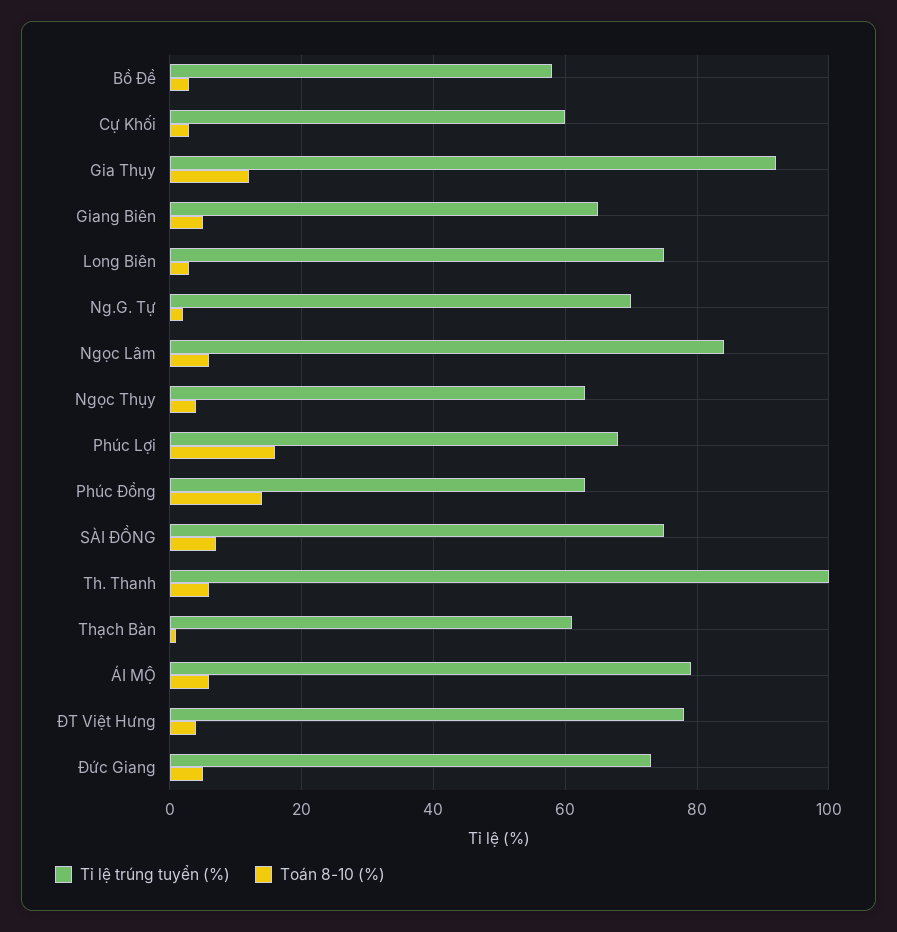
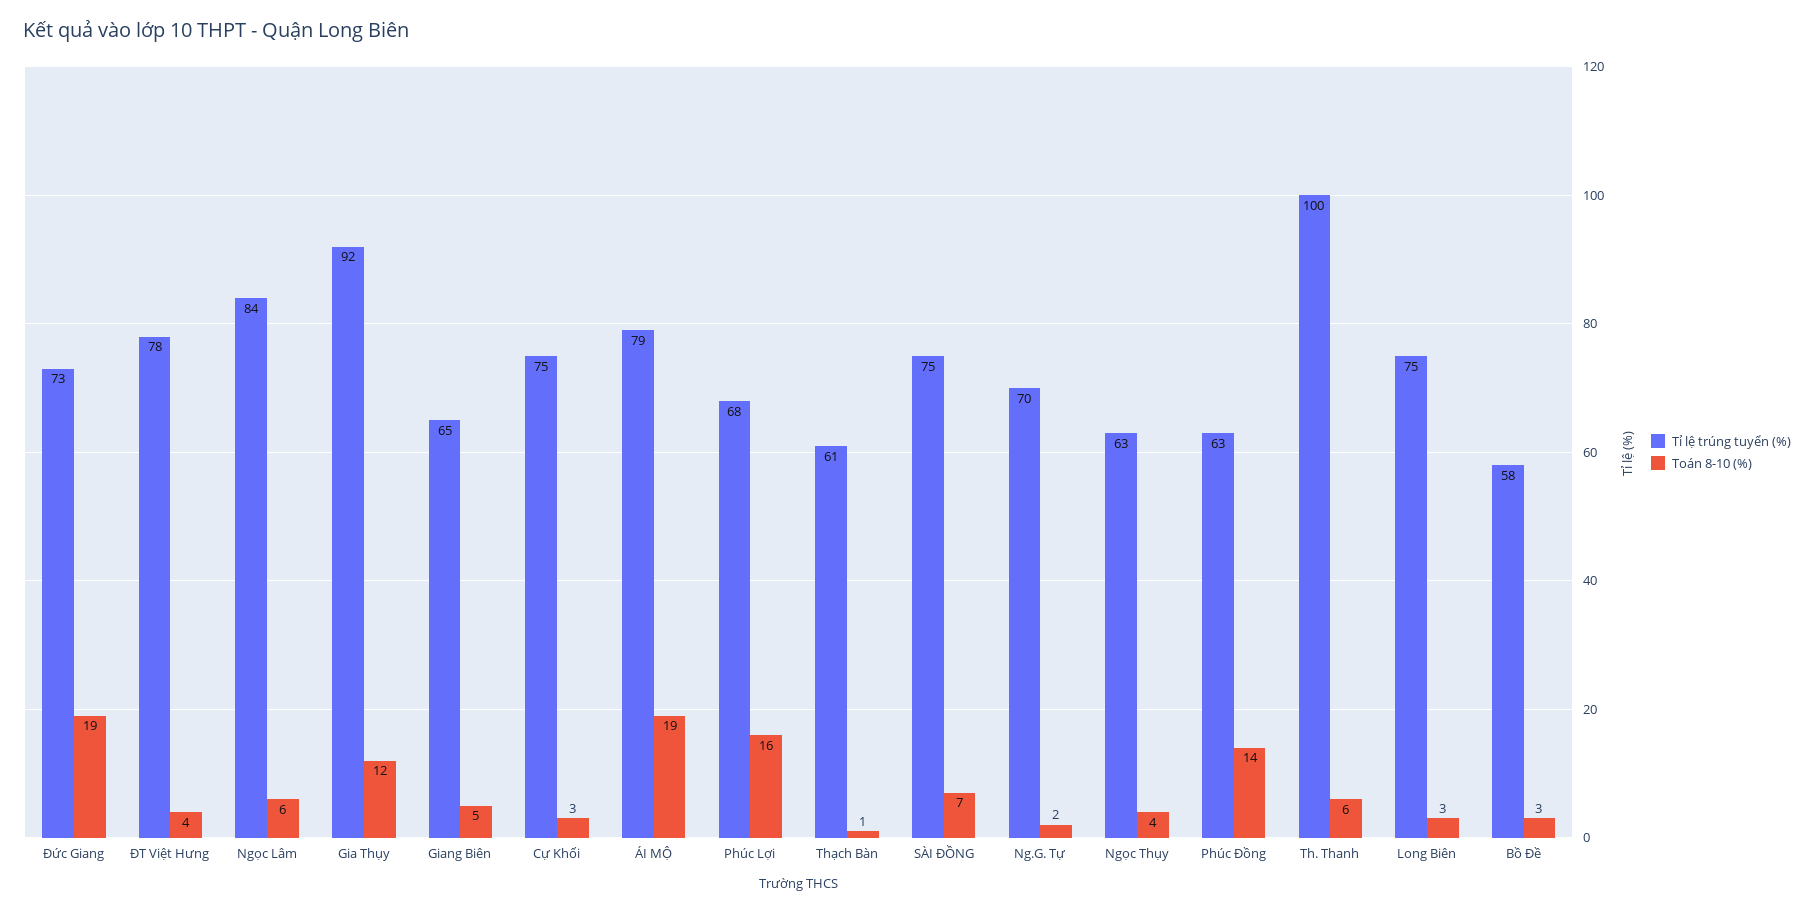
  {
    "Tỉ lệ trúng tuyển (%)": {
      "Bồ Đề": 58,
-     "Cự Khối": 60,
+     "Cự Khối": 75,
      "Gia Thụy": 92,
      "Giang Biên": 65,
      "Long Biên": 75,
      "Ng.G. Tự": 70,
      "Ngọc Lâm": 84,
      "Ngọc Thụy": 63,
      "Phúc Lợi": 68,
      "Phúc Đồng": 63,
      "SÀI ĐỒNG": 75,
      "Th. Thanh": 100,
      "Thạch Bàn": 61,
      "ÁI MỘ": 79,
      "ĐT Việt Hưng": 78,
      "Đức Giang": 73
    },
    "Toán 8-10 (%)": {
      "Bồ Đề": 3,
      "Cự Khối": 3,
      "Gia Thụy": 12,
      "Giang Biên": 5,
      "Long Biên": 3,
      "Ng.G. Tự": 2,
      "Ngọc Lâm": 6,
      "Ngọc Thụy": 4,
      "Phúc Lợi": 16,
      "Phúc Đồng": 14,
      "SÀI ĐỒNG": 7,
      "Th. Thanh": 6,
      "Thạch Bàn": 1,
-     "ÁI MỘ": 5,
+     "ÁI MỘ": 19,
      "ĐT Việt Hưng": 4,
-     "Đức Giang": 5
+     "Đức Giang": 19
    }
  }

